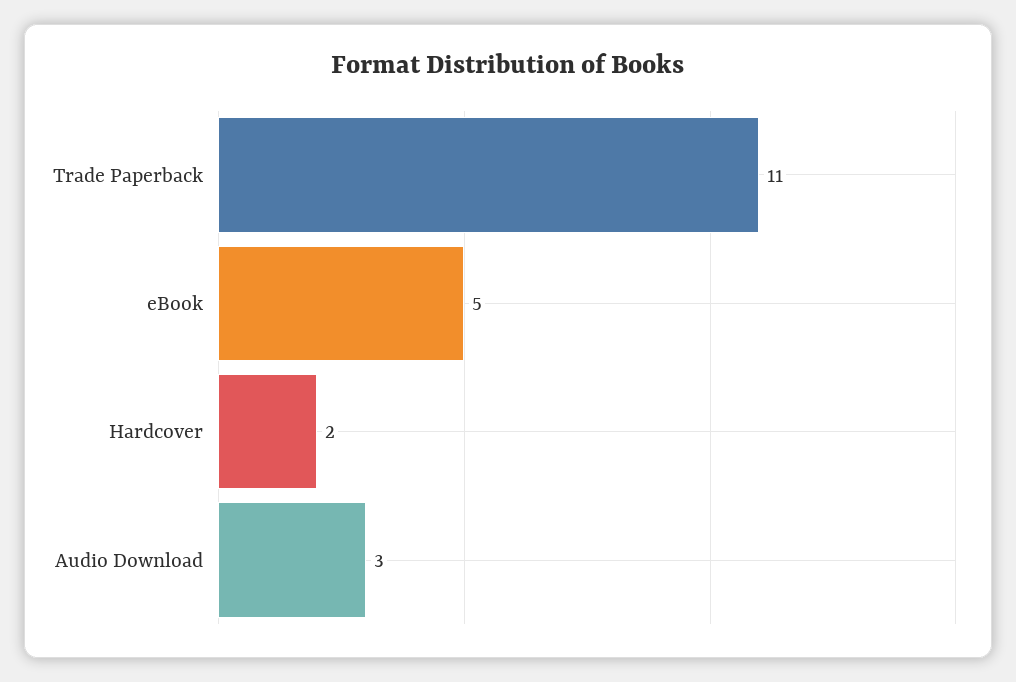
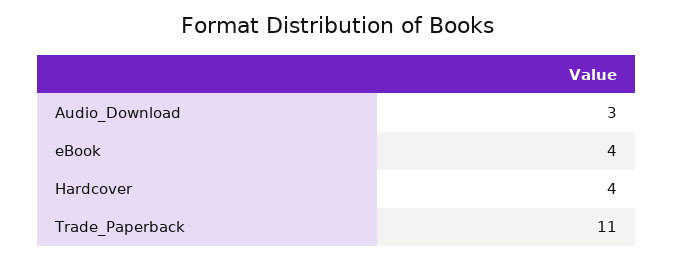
  {
    "Trade Paperback": 11,
-   "eBook": 5,
+   "eBook": 4,
-   "Hardcover": 2,
+   "Hardcover": 4,
    "Audio Download": 3
  }

